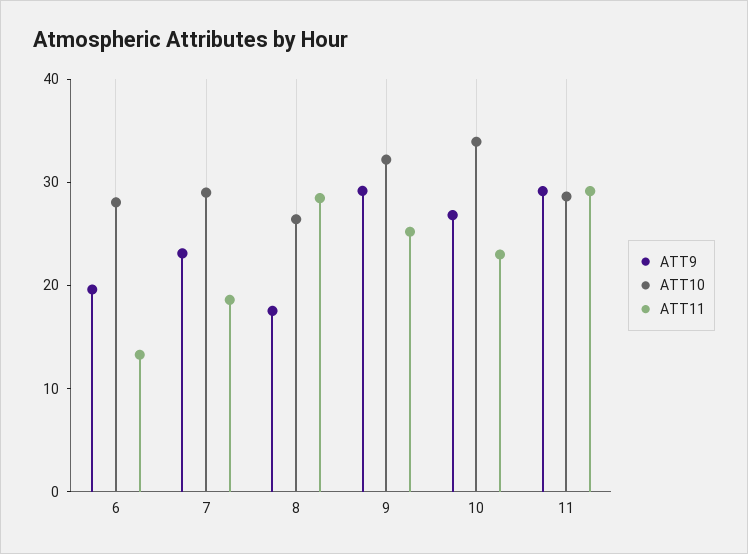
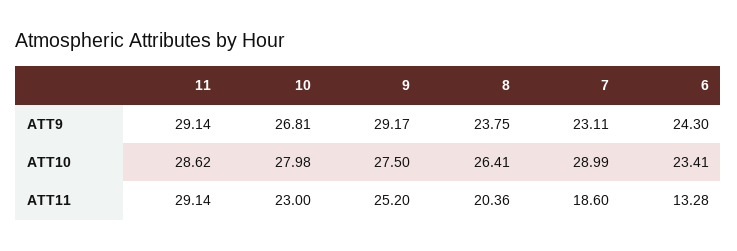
  {
    "ATT9": {
-     "6": 20,
+     "6": 24.3,
      "7": 23.11,
-     "8": 18,
+     "8": 23.75,
      "9": 29.17,
      "10": 26.81,
      "11": 29.14
    },
    "ATT10": {
-     "6": 28,
+     "6": 23.41,
      "7": 28.99,
      "8": 26.41,
-     "9": 32,
+     "9": 27.5,
-     "10": 34,
+     "10": 27.98,
      "11": 28.62
    },
    "ATT11": {
      "6": 13.28,
      "7": 18.6,
-     "8": 28,
+     "8": 20.36,
      "9": 25.2,
      "10": 23,
      "11": 29.14
    }
  }

